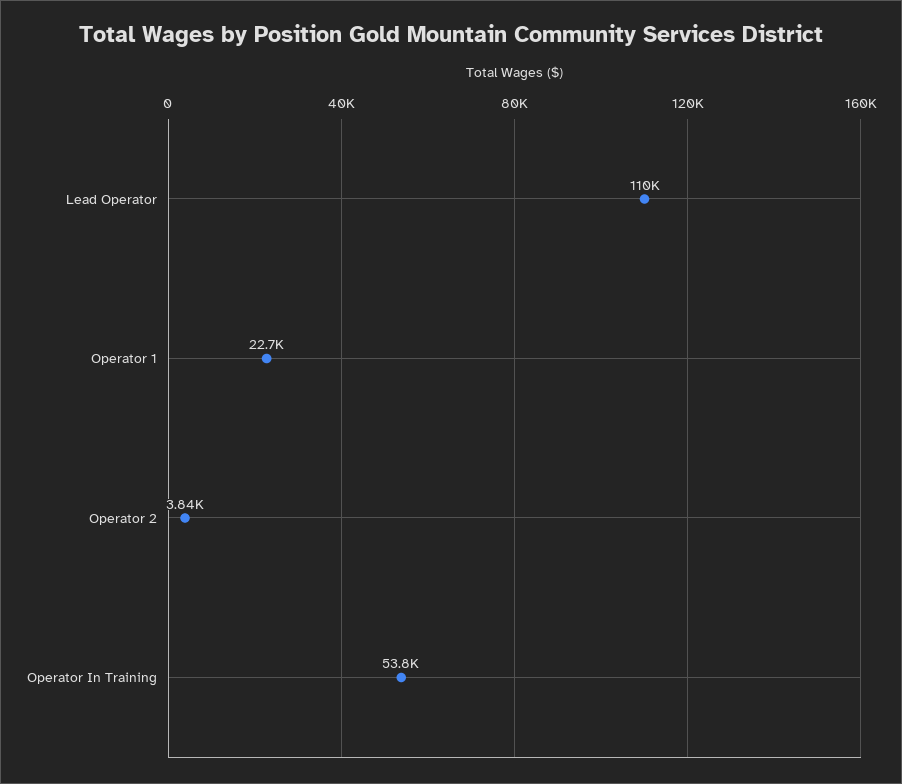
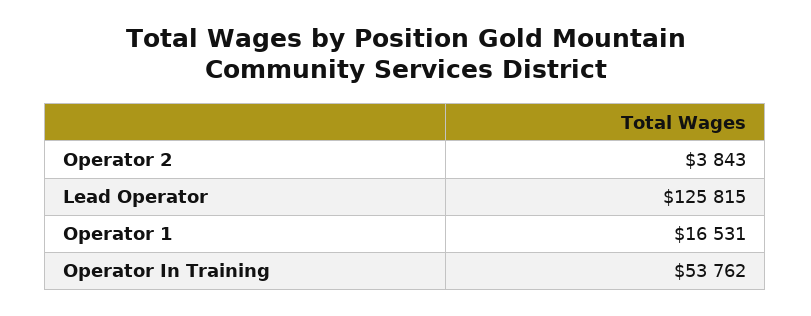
  {
-   "Lead Operator": 110000,
+   "Lead Operator": 125815,
-   "Operator 1": 22700,
+   "Operator 1": 16531,
    "Operator 2": 3843,
    "Operator In Training": 53762
  }

